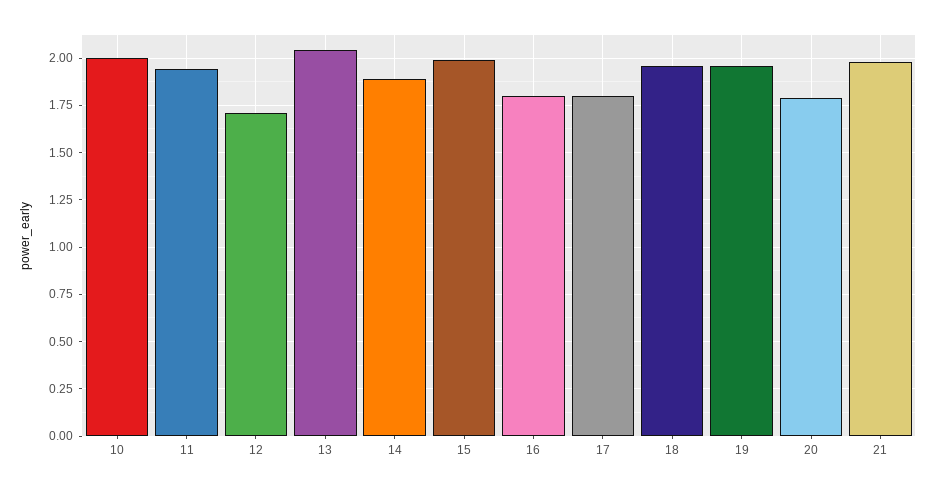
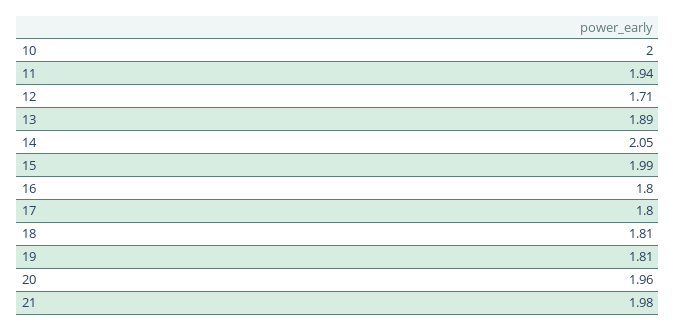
  {
    "10": 2,
    "11": 1.94,
    "12": 1.71,
-   "13": 2.05,
+   "13": 1.89,
-   "14": 1.9,
+   "14": 2.05,
    "15": 1.99,
    "16": 1.8,
    "17": 1.8,
-   "18": 1.95,
+   "18": 1.81,
-   "19": 1.95,
+   "19": 1.81,
-   "20": 1.8,
+   "20": 1.96,
    "21": 1.98
  }

